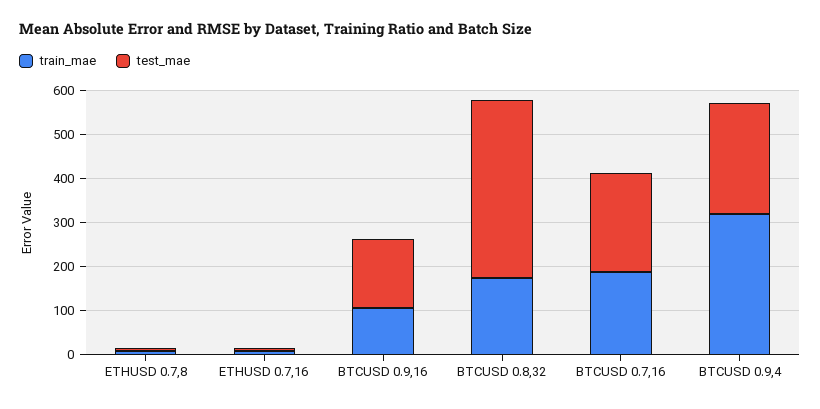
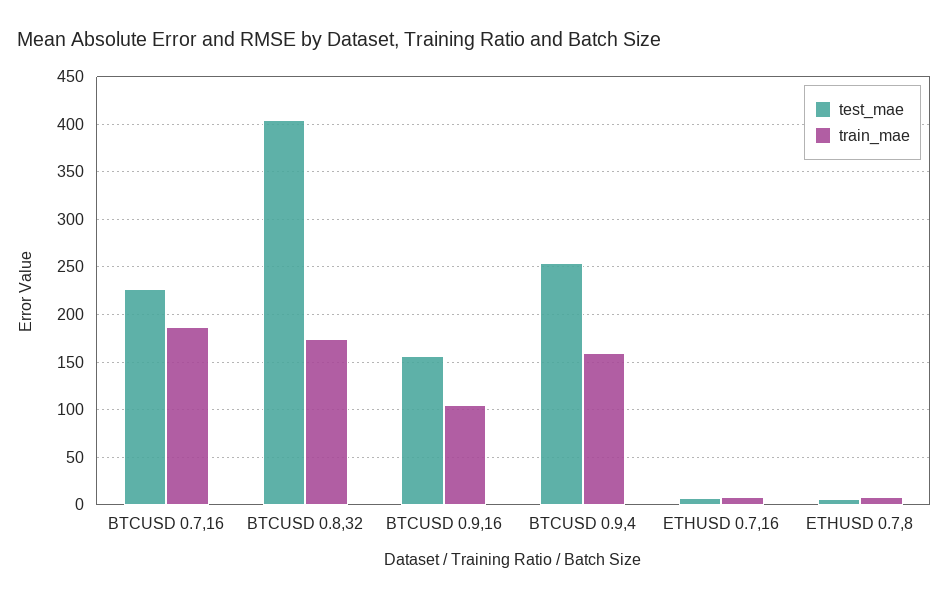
  {
    "train_mae": {
      "ETHUSD 0.7,8": 10,
      "ETHUSD 0.7,16": 10,
      "BTCUSD 0.9,16": 110,
      "BTCUSD 0.8,32": 170,
      "BTCUSD 0.7,16": 190,
-     "BTCUSD 0.9,4": 320
+     "BTCUSD 0.9,4": 160
    },
    "test_mae": {
      "ETHUSD 0.7,8": 10,
      "ETHUSD 0.7,16": 10,
      "BTCUSD 0.9,16": 160,
      "BTCUSD 0.8,32": 400,
      "BTCUSD 0.7,16": 230,
      "BTCUSD 0.9,4": 250
    }
  }

